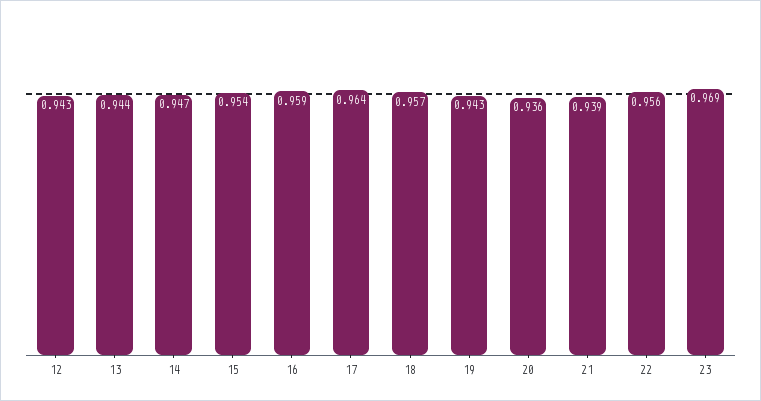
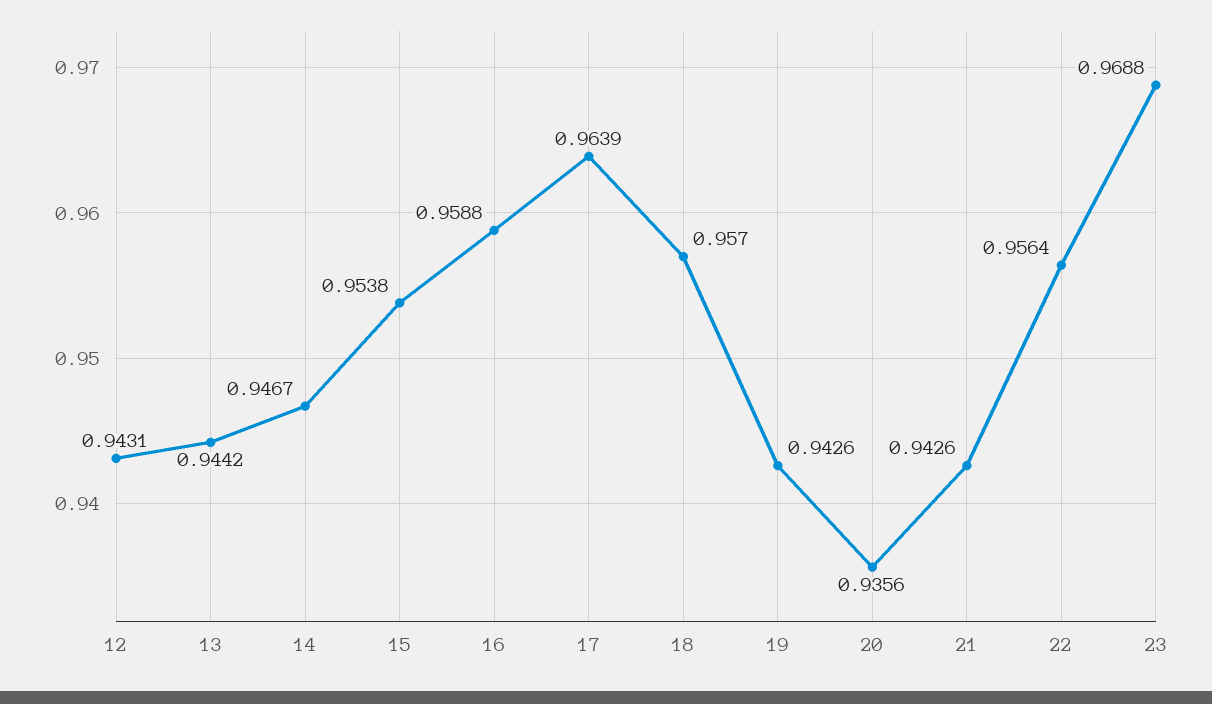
  {
    "12": 0.9431,
    "13": 0.9442,
    "14": 0.9467,
    "15": 0.9538,
    "16": 0.9588,
    "17": 0.9639,
    "18": 0.957,
    "19": 0.9426,
    "20": 0.9356,
-   "21": 0.939,
+   "21": 0.9426,
    "22": 0.9564,
    "23": 0.9688
  }

